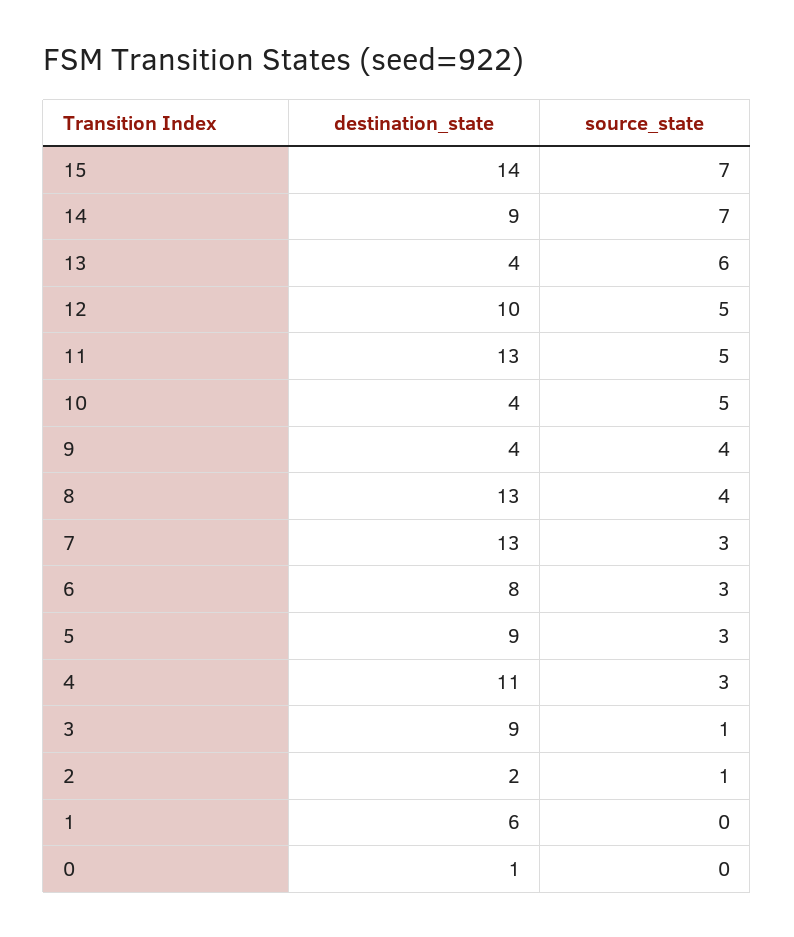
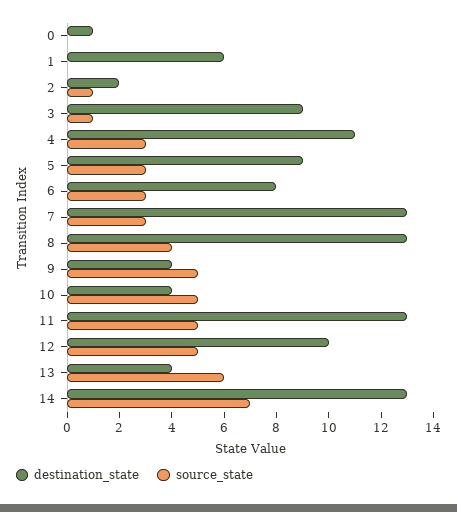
  {
    "destination_state": {
-     "15": 14,
-     "14": 9,
+     "14": 13,
      "13": 4,
      "12": 10,
      "11": 13,
      "10": 4,
      "9": 4,
      "8": 13,
      "7": 13,
      "6": 8,
      "5": 9,
      "4": 11,
      "3": 9,
      "2": 2,
      "1": 6,
      "0": 1
    },
    "source_state": {
-     "15": 7,
      "14": 7,
      "13": 6,
      "12": 5,
      "11": 5,
      "10": 5,
-     "9": 4,
+     "9": 5,
      "8": 4,
      "7": 3,
      "6": 3,
      "5": 3,
      "4": 3,
      "3": 1,
      "2": 1,
      "1": 0,
      "0": 0
    }
  }

